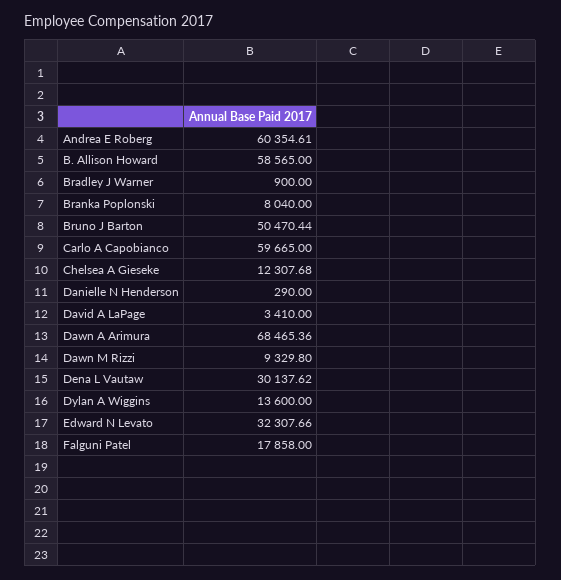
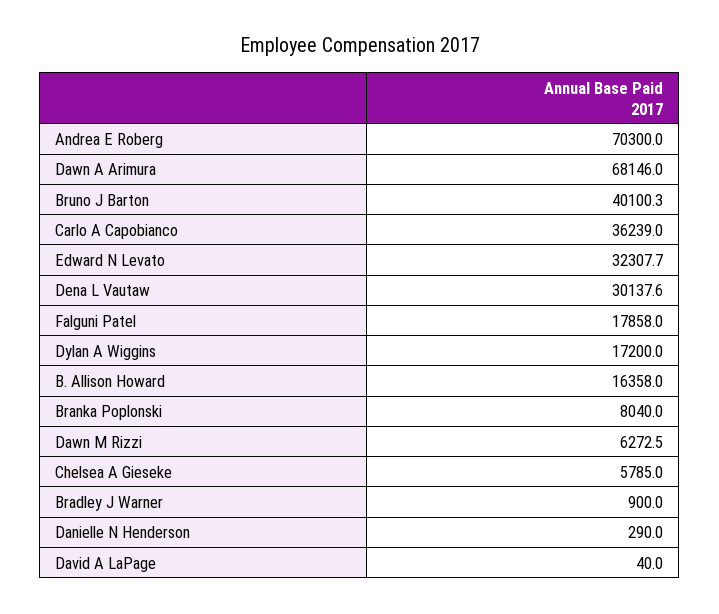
  {
-   "Andrea E Roberg": 60354.61,
+   "Andrea E Roberg": 70300,
-   "B. Allison Howard": 58565,
+   "B. Allison Howard": 16358,
    "Bradley J Warner": 900,
    "Branka Poplonski": 8040,
-   "Bruno J Barton": 50470.44,
+   "Bruno J Barton": 40100.3,
-   "Carlo A Capobianco": 59665,
+   "Carlo A Capobianco": 36239,
-   "Chelsea A Gieseke": 12307.68,
+   "Chelsea A Gieseke": 5785,
    "Danielle N Henderson": 290,
-   "David A LaPage": 3410,
+   "David A LaPage": 40,
-   "Dawn A Arimura": 68465.36,
+   "Dawn A Arimura": 68146,
-   "Dawn M Rizzi": 9329.8,
+   "Dawn M Rizzi": 6272.5,
    "Dena L Vautaw": 30137.62,
-   "Dylan A Wiggins": 13600,
+   "Dylan A Wiggins": 17200,
    "Edward N Levato": 32307.66,
    "Falguni Patel": 17858
  }

